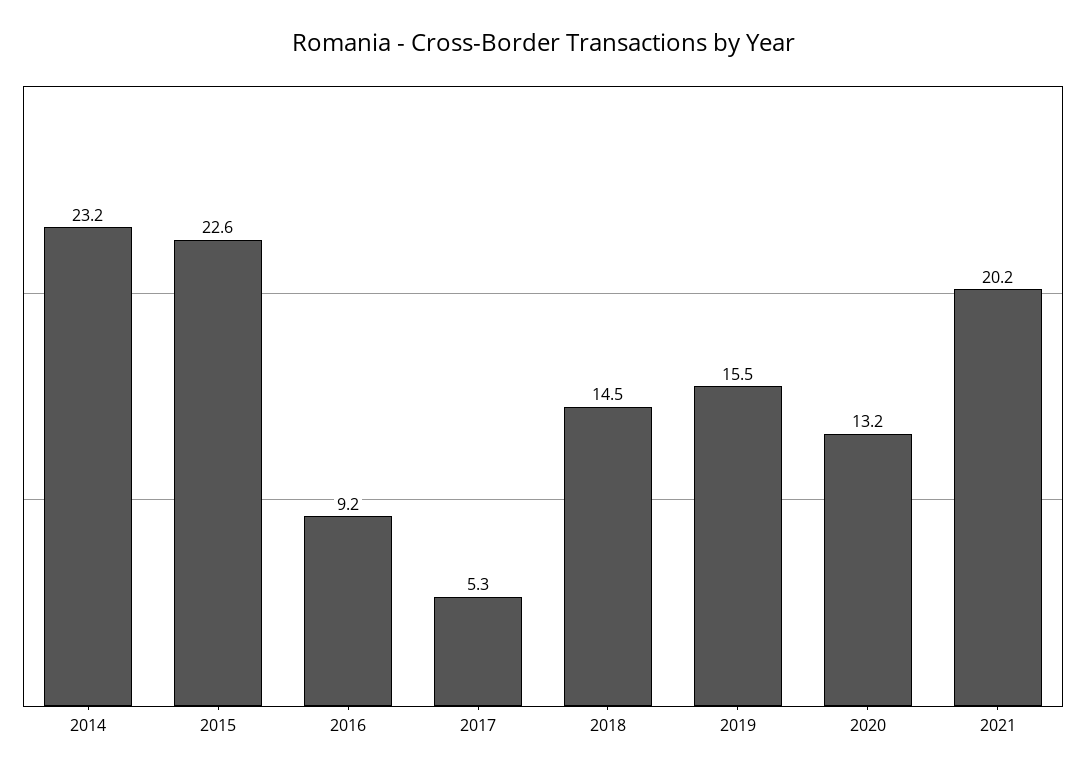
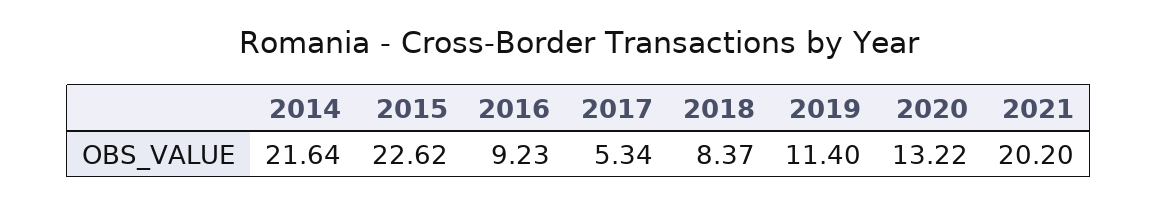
  {
-   "2014": 23.2,
+   "2014": 21.64,
    "2015": 22.62,
    "2016": 9.23,
    "2017": 5.34,
-   "2018": 14.5,
+   "2018": 8.37,
-   "2019": 15.5,
+   "2019": 11.4,
    "2020": 13.22,
    "2021": 20.2
  }

